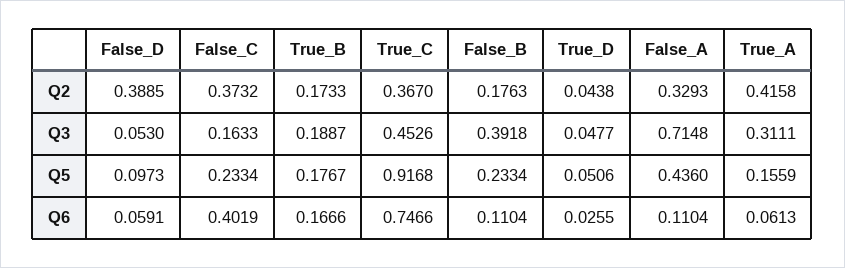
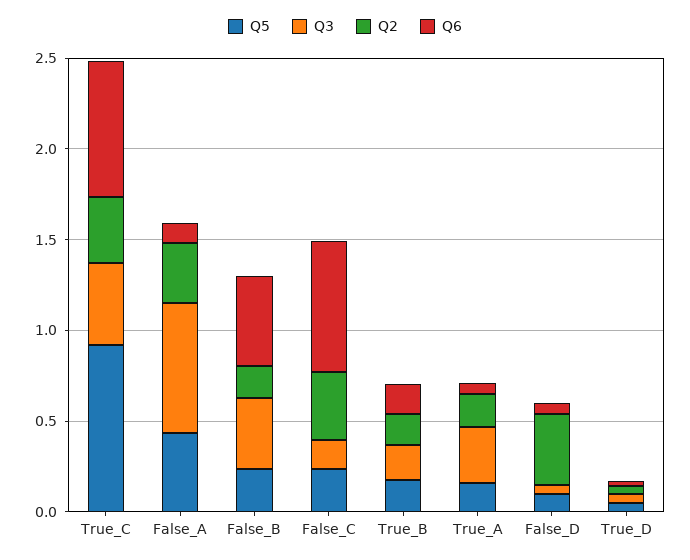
  {
    "Q2": {
      "False_D": 0.3885,
      "False_C": 0.3732,
      "True_B": 0.1733,
      "True_C": 0.367,
      "False_B": 0.1763,
      "True_D": 0.0438,
      "False_A": 0.3293,
-     "True_A": 0.4158
+     "True_A": 0.2
    },
    "Q3": {
      "False_D": 0.053,
      "False_C": 0.1633,
      "True_B": 0.1887,
      "True_C": 0.4526,
      "False_B": 0.3918,
      "True_D": 0.0477,
      "False_A": 0.7148,
      "True_A": 0.3111
    },
    "Q5": {
      "False_D": 0.0973,
      "False_C": 0.2334,
      "True_B": 0.1767,
      "True_C": 0.9168,
      "False_B": 0.2334,
      "True_D": 0.0506,
      "False_A": 0.436,
      "True_A": 0.1559
    },
    "Q6": {
      "False_D": 0.0591,
-     "False_C": 0.4019,
+     "False_C": 0.7,
      "True_B": 0.1666,
      "True_C": 0.7466,
-     "False_B": 0.1104,
+     "False_B": 0.5,
      "True_D": 0.0255,
      "False_A": 0.1104,
      "True_A": 0.0613
    }
  }

